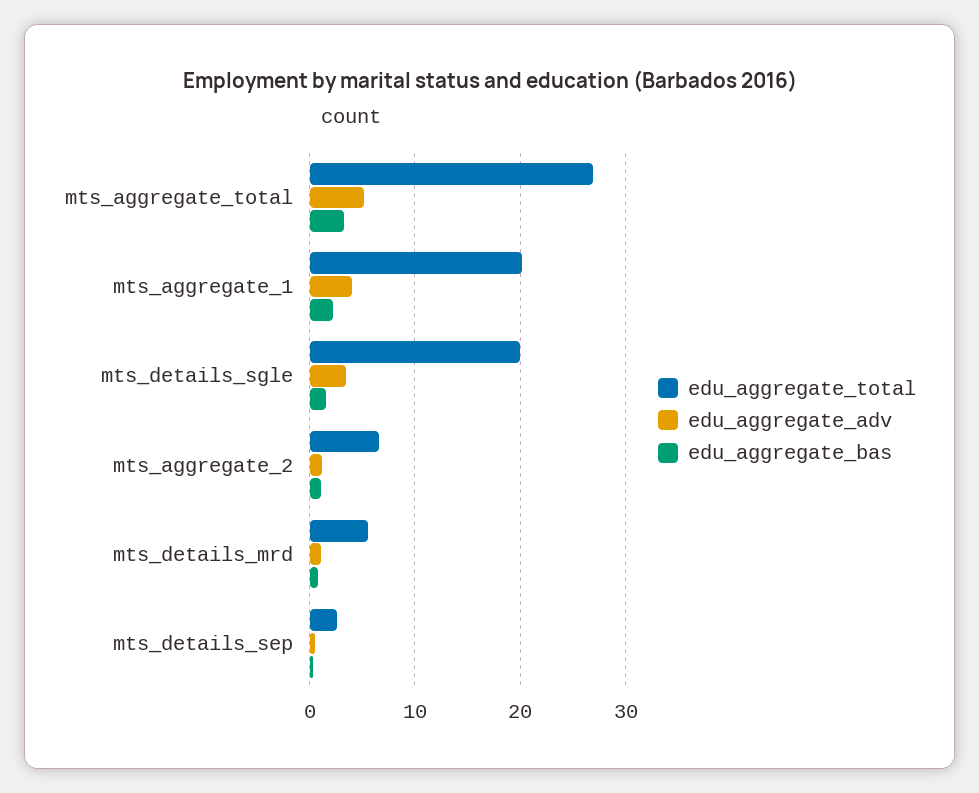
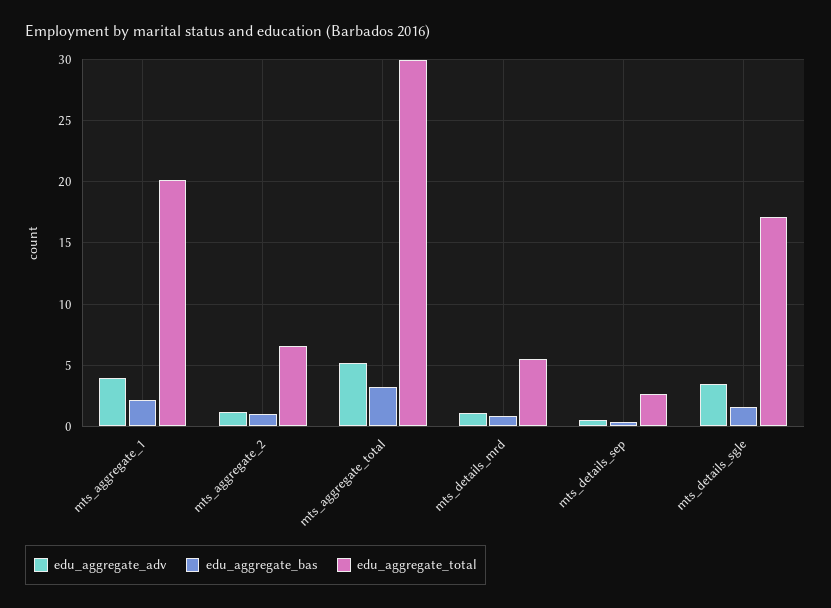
  {
    "edu_aggregate_total": {
-     "mts_aggregate_total": 27,
+     "mts_aggregate_total": 30,
      "mts_aggregate_1": 20,
-     "mts_details_sgle": 20,
+     "mts_details_sgle": 17,
      "mts_aggregate_2": 6.5,
      "mts_details_mrd": 5.5,
      "mts_details_sep": 2.5
    },
    "edu_aggregate_adv": {
      "mts_aggregate_total": 5,
      "mts_aggregate_1": 4,
      "mts_details_sgle": 3.5,
      "mts_aggregate_2": 1,
      "mts_details_mrd": 1,
      "mts_details_sep": 0.5
    },
    "edu_aggregate_bas": {
      "mts_aggregate_total": 3,
      "mts_aggregate_1": 2,
      "mts_details_sgle": 1.5,
      "mts_aggregate_2": 1,
      "mts_details_mrd": 1,
      "mts_details_sep": 0.5
    }
  }

